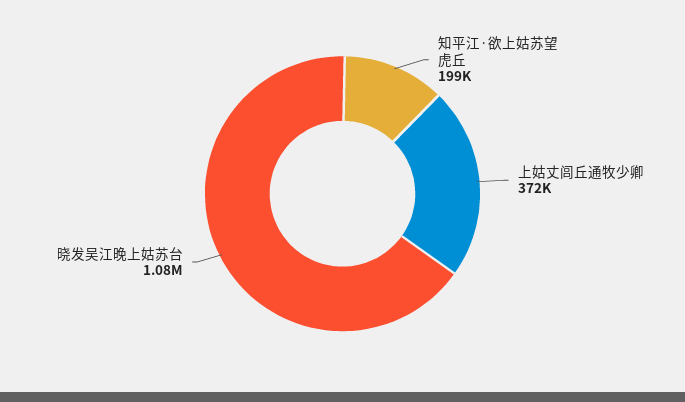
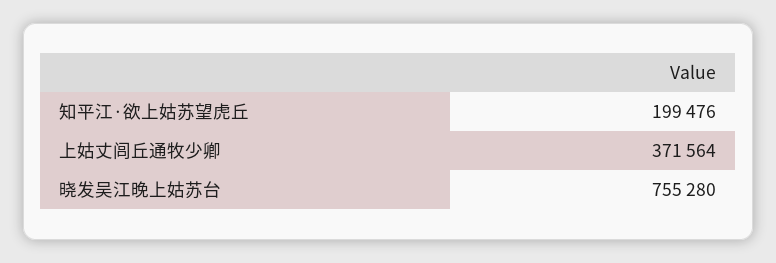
  {
    "知平江·欲上姑苏望虎丘": 199476,
    "上姑丈闾丘通牧少卿": 371564,
-   "晓发吴江晚上姑苏台": 1080000
+   "晓发吴江晚上姑苏台": 755280
  }

